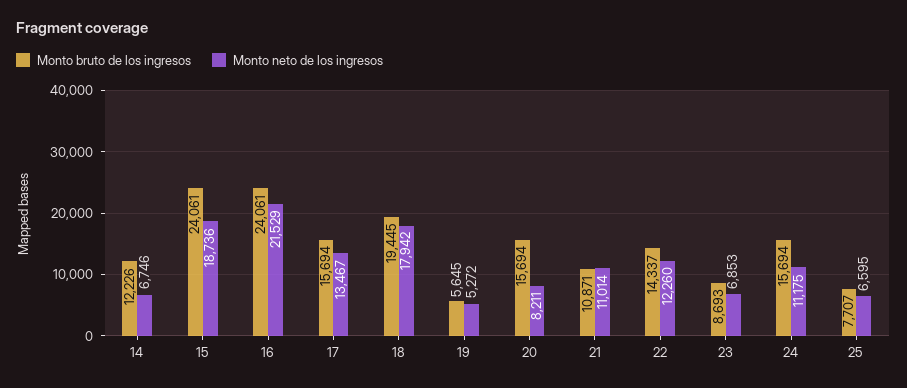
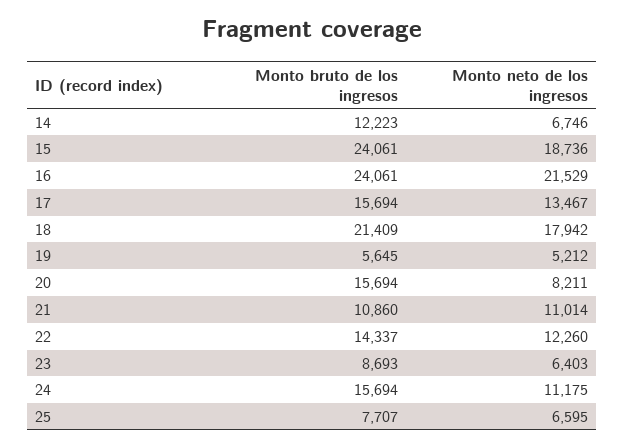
  {
    "Monto bruto de los ingresos": {
-     "14": 12226,
+     "14": 12223,
      "15": 24061,
      "16": 24061,
      "17": 15694,
-     "18": 19445,
+     "18": 21409,
      "19": 5645,
      "20": 15694,
-     "21": 10871,
+     "21": 10860,
      "22": 14337,
      "23": 8693,
      "24": 15694,
      "25": 7707
    },
    "Monto neto de los ingresos": {
      "14": 6746,
      "15": 18736,
      "16": 21529,
      "17": 13467,
      "18": 17942,
-     "19": 5272,
+     "19": 5212,
      "20": 8211,
      "21": 11014,
      "22": 12260,
-     "23": 6853,
+     "23": 6403,
      "24": 11175,
      "25": 6595
    }
  }

